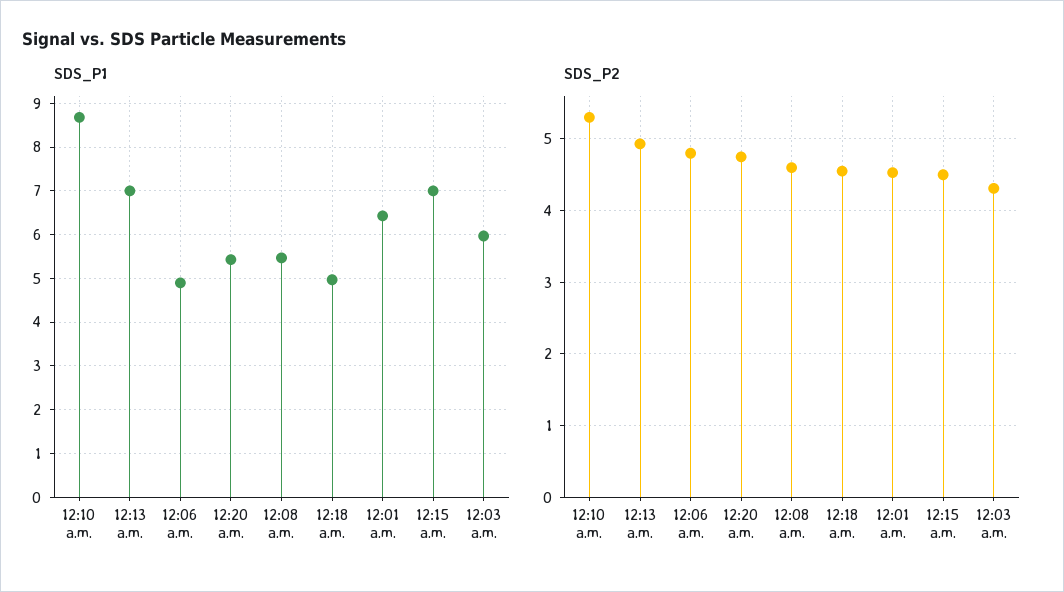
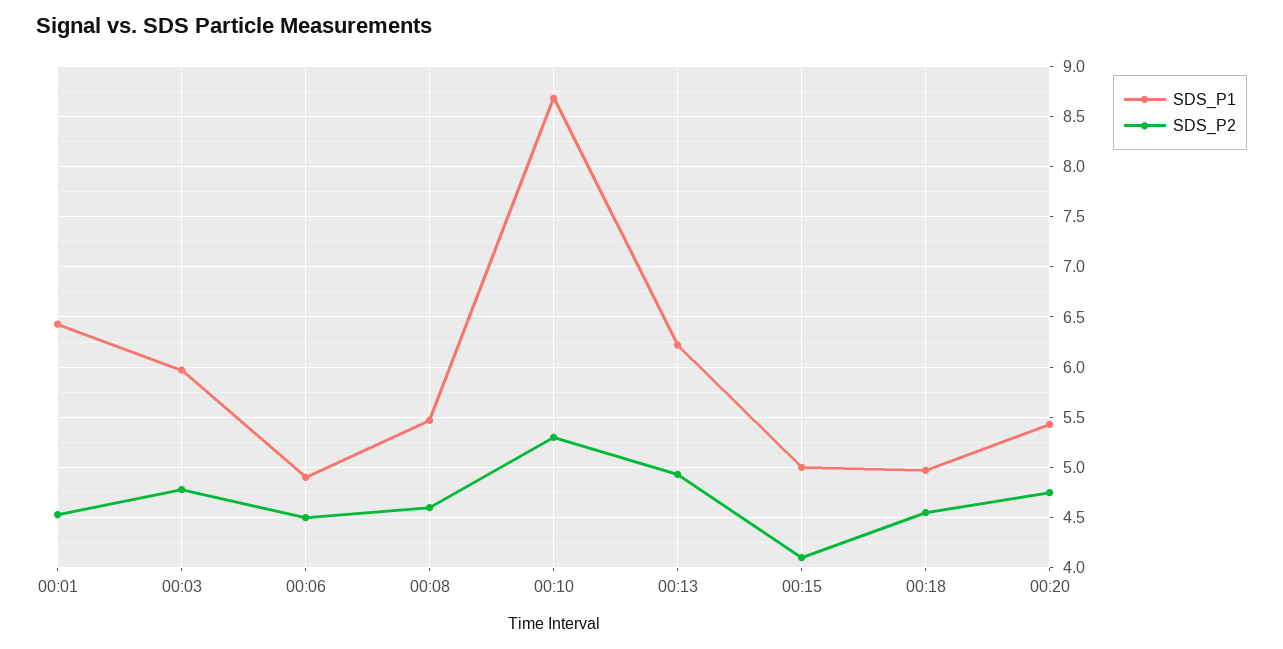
  {
    "SDS_P1": {
      "12:10 a.m.": 8.7,
-     "12:13 a.m.": 7,
+     "12:13 a.m.": 6.2,
      "12:06 a.m.": 4.9,
      "12:20 a.m.": 5.4,
      "12:08 a.m.": 5.5,
      "12:18 a.m.": 5,
      "12:01 a.m.": 6.4,
-     "12:15 a.m.": 7,
+     "12:15 a.m.": 5,
      "12:03 a.m.": 6
    },
    "SDS_P2": {
      "12:10 a.m.": 5.3,
      "12:13 a.m.": 4.9,
-     "12:06 a.m.": 4.8,
+     "12:06 a.m.": 4.5,
      "12:20 a.m.": 4.8,
      "12:08 a.m.": 4.6,
      "12:18 a.m.": 4.6,
      "12:01 a.m.": 4.5,
-     "12:15 a.m.": 4.5,
+     "12:15 a.m.": 4.1,
-     "12:03 a.m.": 4.3
+     "12:03 a.m.": 4.8
    }
  }

